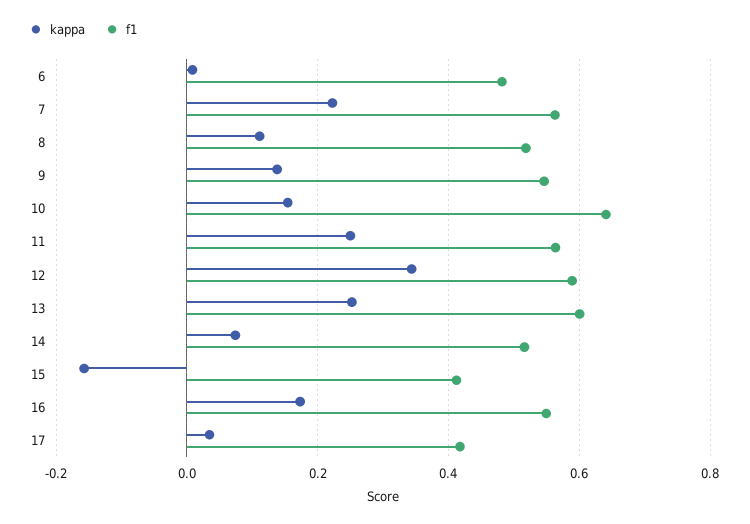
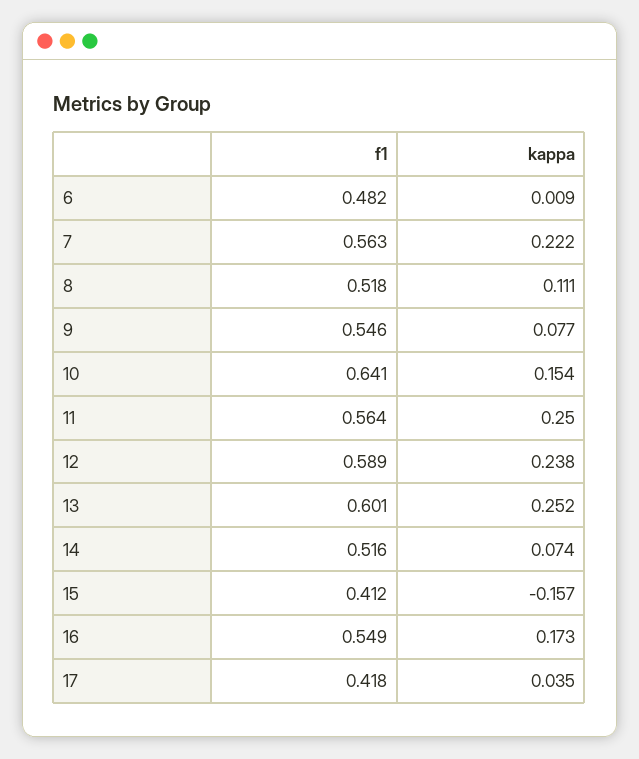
  {
    "kappa": {
      "6": 0.009,
      "7": 0.222,
      "8": 0.111,
-     "9": 0.14,
+     "9": 0.077,
      "10": 0.154,
      "11": 0.25,
-     "12": 0.34,
+     "12": 0.238,
      "13": 0.252,
      "14": 0.074,
      "15": -0.157,
      "16": 0.173,
      "17": 0.035
    },
    "f1": {
      "6": 0.482,
      "7": 0.563,
      "8": 0.518,
      "9": 0.546,
      "10": 0.641,
      "11": 0.564,
      "12": 0.589,
      "13": 0.601,
      "14": 0.516,
      "15": 0.412,
      "16": 0.549,
      "17": 0.418
    }
  }

